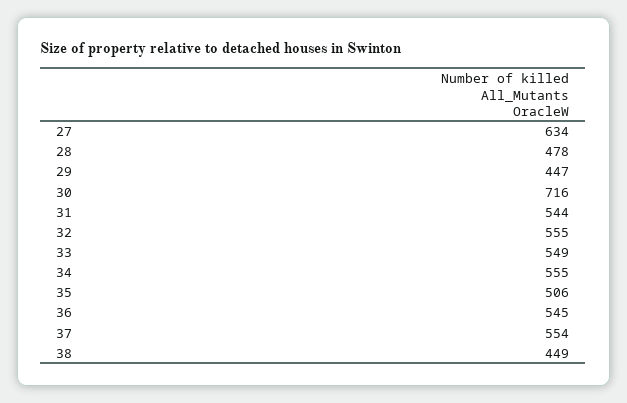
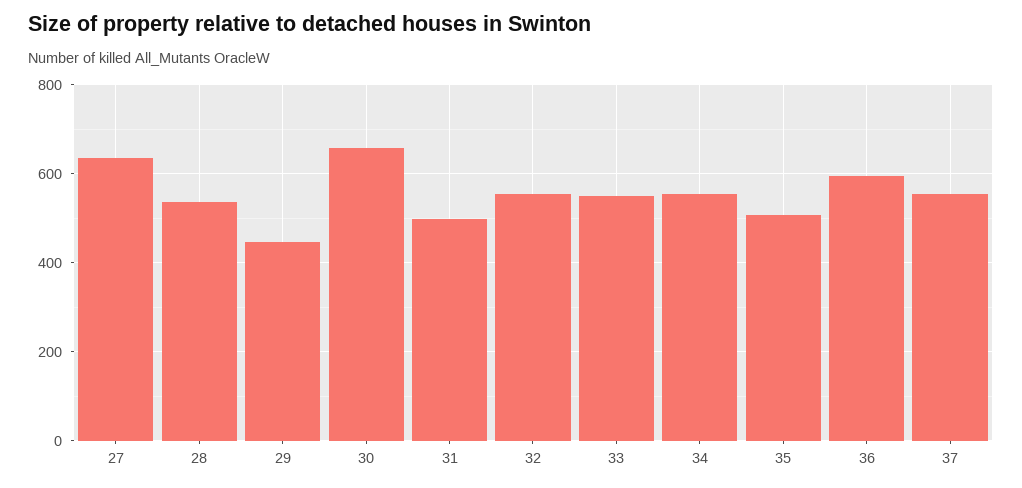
  {
    "27": 634,
-   "28": 478,
+   "28": 540,
    "29": 447,
-   "30": 716,
+   "30": 660,
-   "31": 544,
+   "31": 500,
    "32": 555,
    "33": 549,
    "34": 555,
    "35": 506,
-   "36": 545,
+   "36": 600,
-   "37": 554,
+   "37": 554
-   "38": 449
  }

